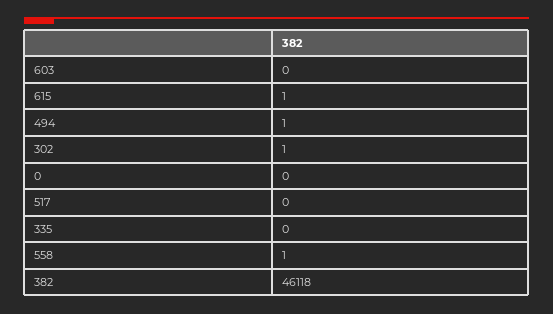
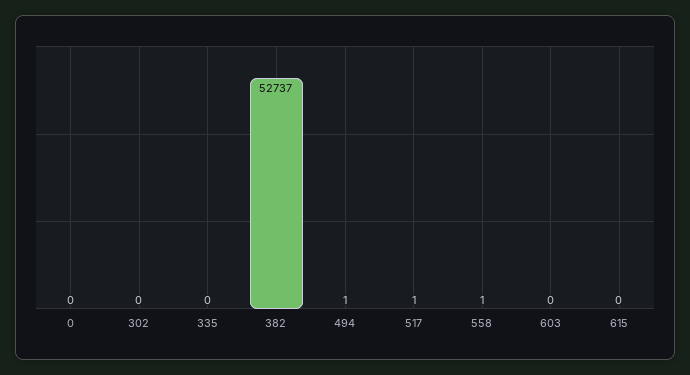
  {
    "603": 0,
-   "615": 1,
+   "615": 0,
    "494": 1,
-   "302": 1,
+   "302": 0,
    "0": 0,
-   "517": 0,
+   "517": 1,
    "335": 0,
    "558": 1,
-   "382": 46118
+   "382": 52737
  }

